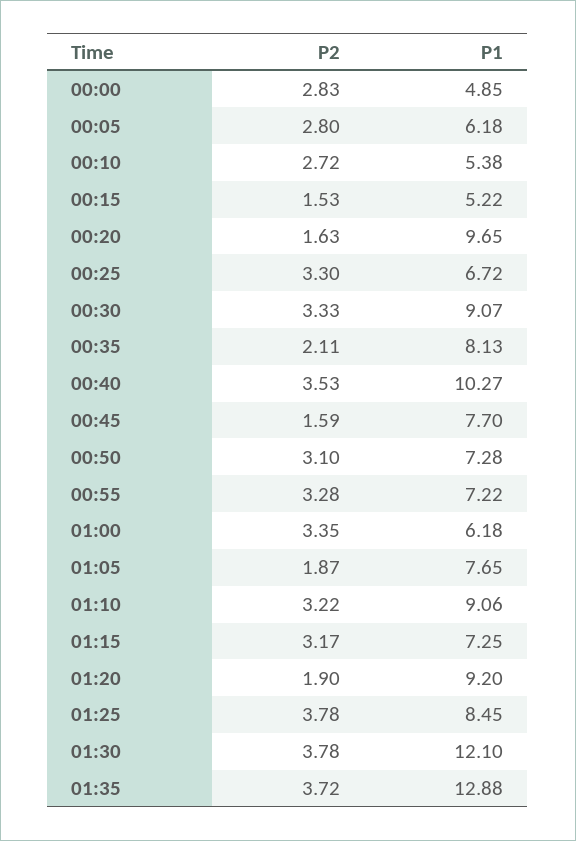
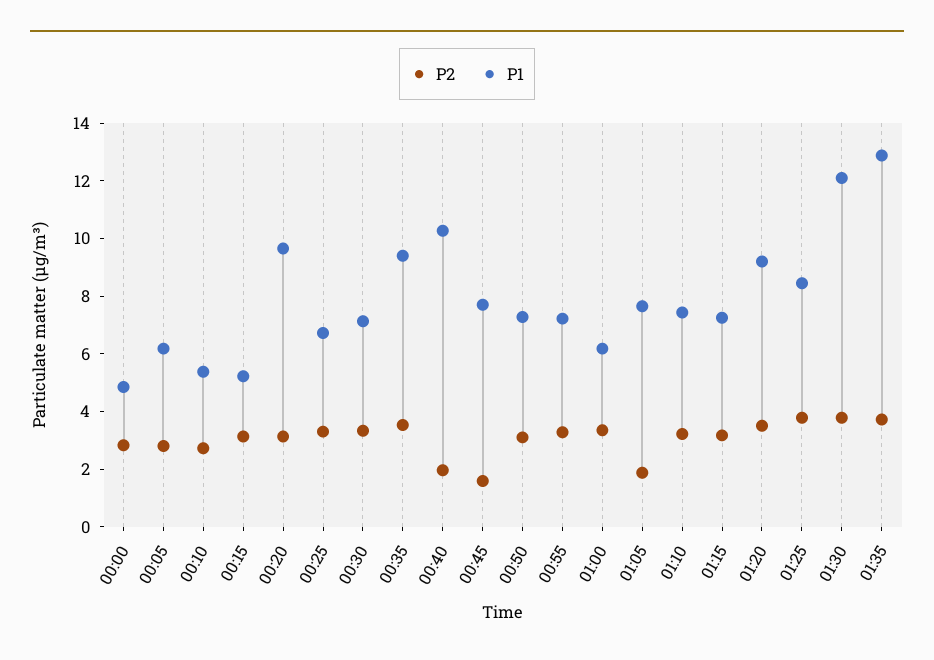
  {
    "P2": {
      "00:00": 2.83,
      "00:05": 2.8,
      "00:10": 2.72,
-     "00:15": 1.53,
+     "00:15": 3,
-     "00:20": 1.63,
+     "00:20": 3,
      "00:25": 3.3,
      "00:30": 3.33,
-     "00:35": 2.11,
+     "00:35": 3.5,
-     "00:40": 3.53,
+     "00:40": 2,
      "00:45": 1.59,
      "00:50": 3.1,
      "00:55": 3.28,
      "01:00": 3.35,
      "01:05": 1.87,
      "01:10": 3.22,
      "01:15": 3.17,
-     "01:20": 1.9,
+     "01:20": 3.5,
      "01:25": 3.78,
      "01:30": 3.78,
      "01:35": 3.72
    },
    "P1": {
      "00:00": 4.85,
      "00:05": 6.18,
      "00:10": 5.38,
      "00:15": 5.22,
      "00:20": 9.65,
      "00:25": 6.72,
-     "00:30": 9.07,
+     "00:30": 7,
-     "00:35": 8.13,
+     "00:35": 9.5,
      "00:40": 10.27,
      "00:45": 7.7,
      "00:50": 7.28,
      "00:55": 7.22,
      "01:00": 6.18,
      "01:05": 7.65,
-     "01:10": 9.06,
+     "01:10": 7.5,
      "01:15": 7.25,
      "01:20": 9.2,
      "01:25": 8.45,
      "01:30": 12.1,
      "01:35": 12.88
    }
  }

